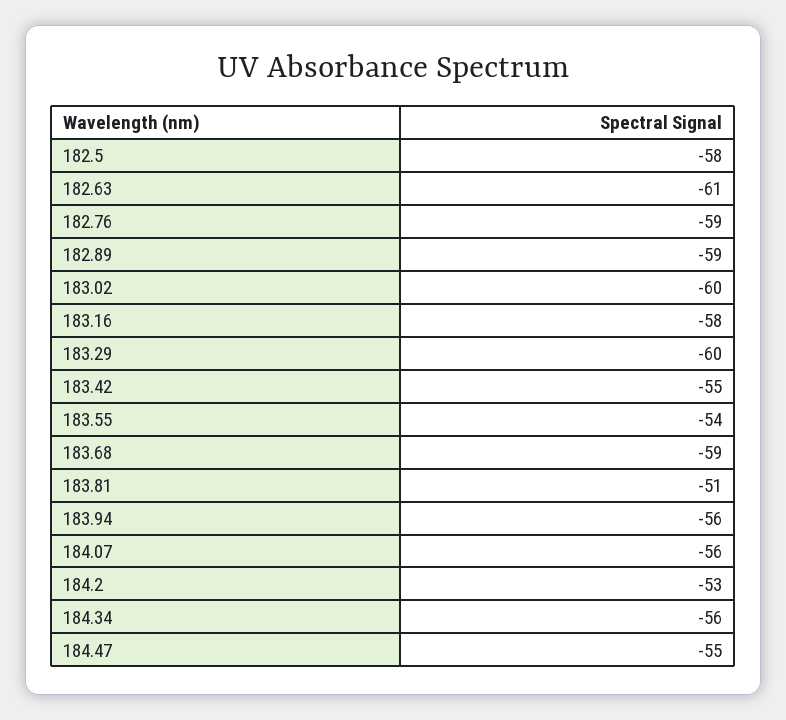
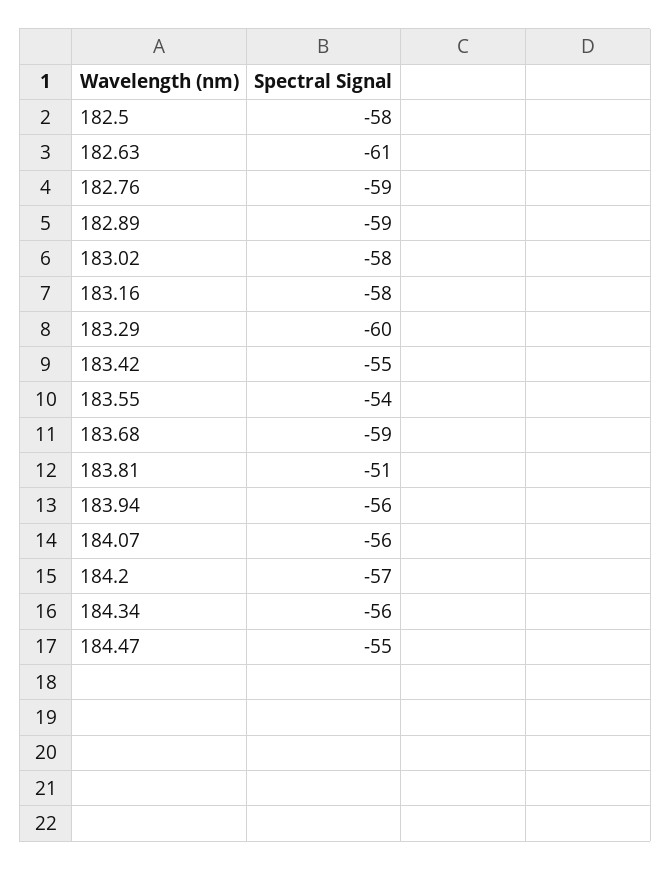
  {
    "182.5": -58,
    "182.63": -61,
    "182.76": -59,
    "182.89": -59,
-   "183.02": -60,
+   "183.02": -58,
    "183.16": -58,
    "183.29": -60,
    "183.42": -55,
    "183.55": -54,
    "183.68": -59,
    "183.81": -51,
    "183.94": -56,
    "184.07": -56,
-   "184.2": -53,
+   "184.2": -57,
    "184.34": -56,
    "184.47": -55
  }

